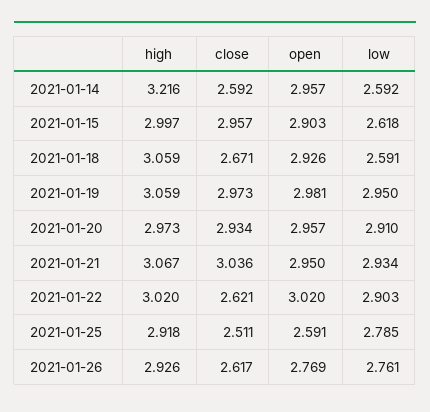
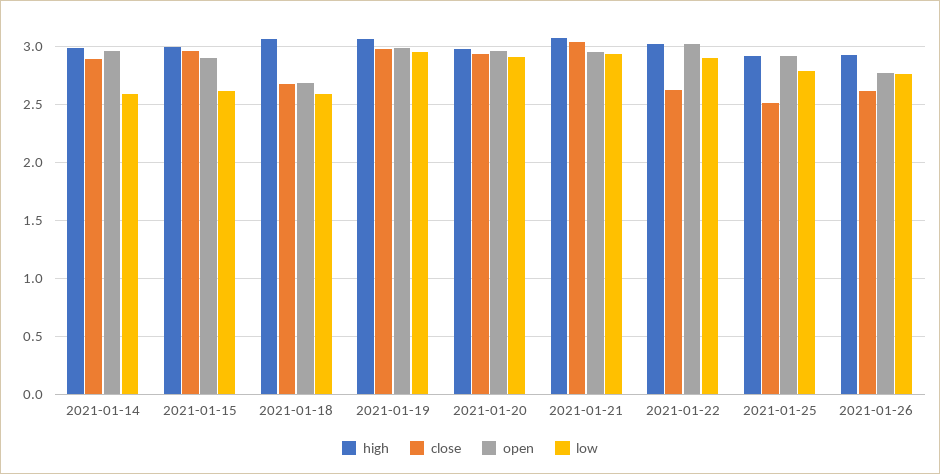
  {
    "high": {
-     "2021-01-14": 3.216,
+     "2021-01-14": 3,
      "2021-01-15": 2.997,
      "2021-01-18": 3.059,
      "2021-01-19": 3.059,
      "2021-01-20": 2.973,
      "2021-01-21": 3.067,
      "2021-01-22": 3.02,
      "2021-01-25": 2.918,
      "2021-01-26": 2.926
    },
    "close": {
-     "2021-01-14": 2.592,
+     "2021-01-14": 2.9,
      "2021-01-15": 2.957,
      "2021-01-18": 2.671,
      "2021-01-19": 2.973,
      "2021-01-20": 2.934,
      "2021-01-21": 3.036,
      "2021-01-22": 2.621,
      "2021-01-25": 2.511,
      "2021-01-26": 2.617
    },
    "open": {
      "2021-01-14": 2.957,
      "2021-01-15": 2.903,
-     "2021-01-18": 2.926,
+     "2021-01-18": 2.7,
      "2021-01-19": 2.981,
      "2021-01-20": 2.957,
      "2021-01-21": 2.95,
      "2021-01-22": 3.02,
-     "2021-01-25": 2.591,
+     "2021-01-25": 2.9,
      "2021-01-26": 2.769
    },
    "low": {
      "2021-01-14": 2.592,
      "2021-01-15": 2.618,
      "2021-01-18": 2.591,
      "2021-01-19": 2.95,
      "2021-01-20": 2.91,
      "2021-01-21": 2.934,
      "2021-01-22": 2.903,
      "2021-01-25": 2.785,
      "2021-01-26": 2.761
    }
  }

